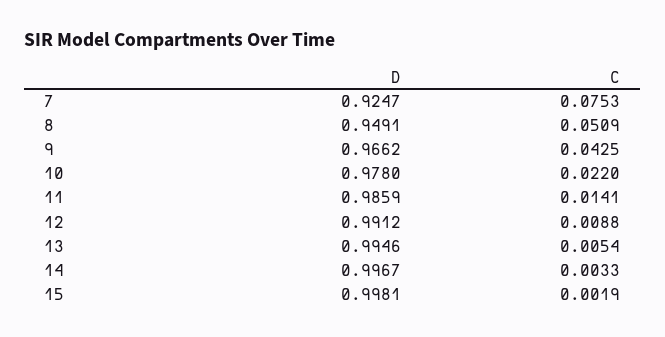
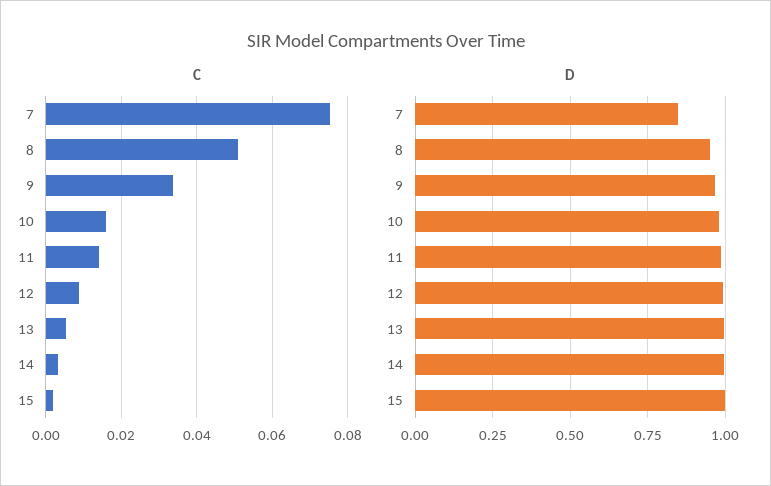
  {
    "D": {
-     "7": 0.9247,
+     "7": 0.85,
      "8": 0.9491,
      "9": 0.9662,
      "10": 0.978,
      "11": 0.9859,
      "12": 0.9912,
      "13": 0.9946,
      "14": 0.9967,
      "15": 0.9981
    },
    "C": {
      "7": 0.0753,
      "8": 0.0509,
-     "9": 0.0425,
+     "9": 0.034,
-     "10": 0.022,
+     "10": 0.016,
      "11": 0.0141,
      "12": 0.0088,
      "13": 0.0054,
      "14": 0.0033,
      "15": 0.0019
    }
  }

